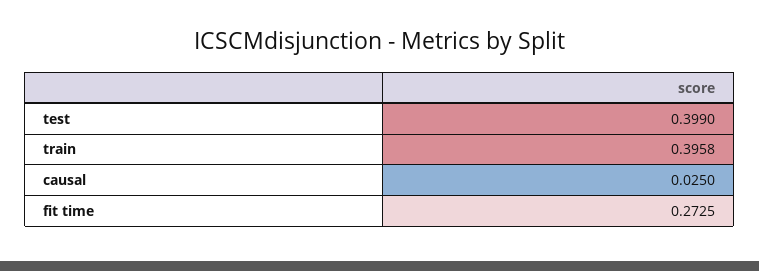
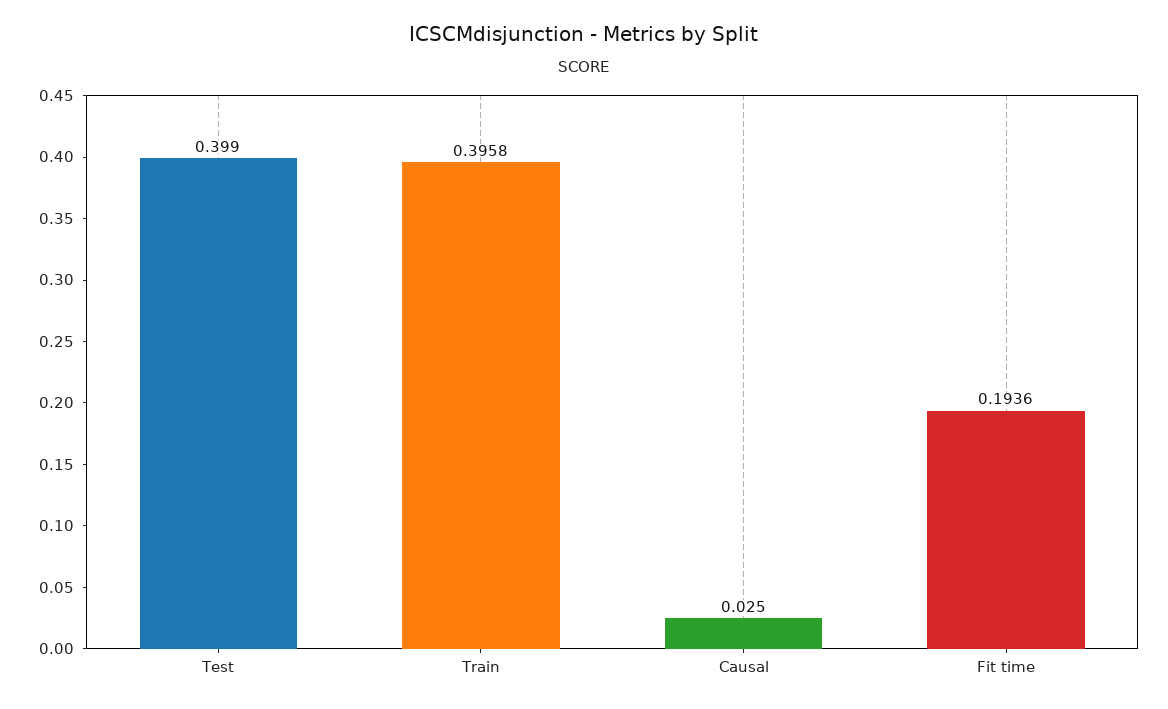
  {
    "test": 0.399,
    "train": 0.3958,
    "causal": 0.025,
-   "fit time": 0.2725
+   "fit time": 0.1936
  }

